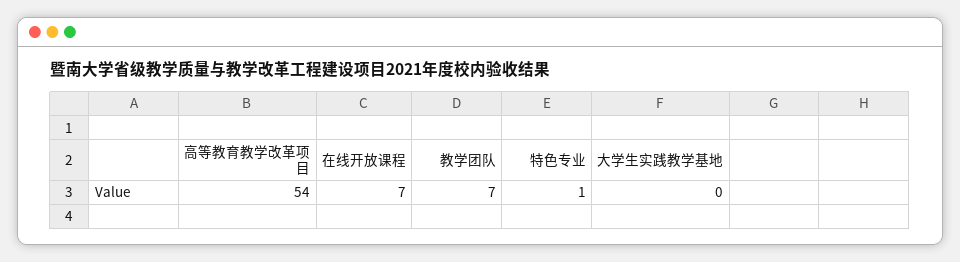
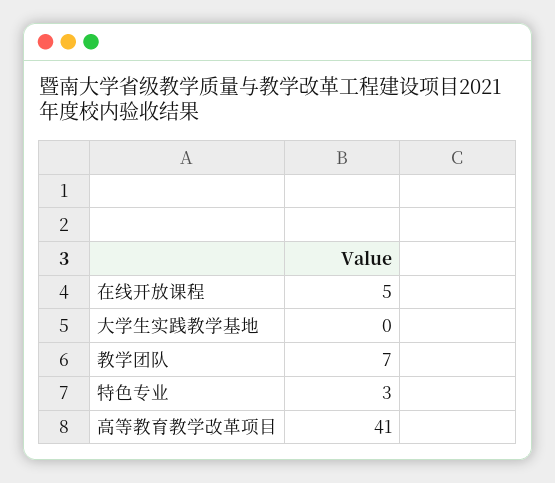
  {
-   "高等教育教学改革项目": 54,
+   "高等教育教学改革项目": 41,
-   "在线开放课程": 7,
+   "在线开放课程": 5,
    "教学团队": 7,
-   "特色专业": 1,
+   "特色专业": 3,
    "大学生实践教学基地": 0
  }

